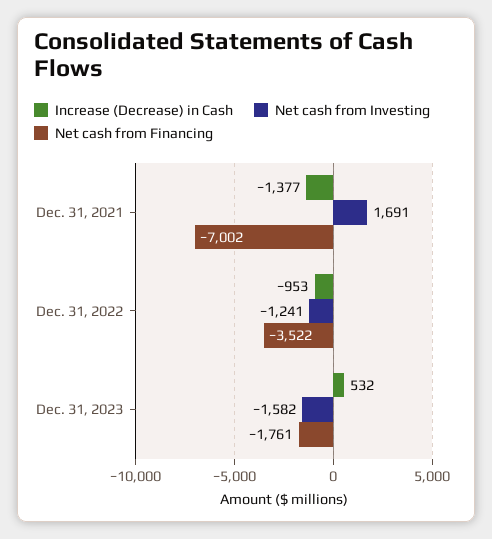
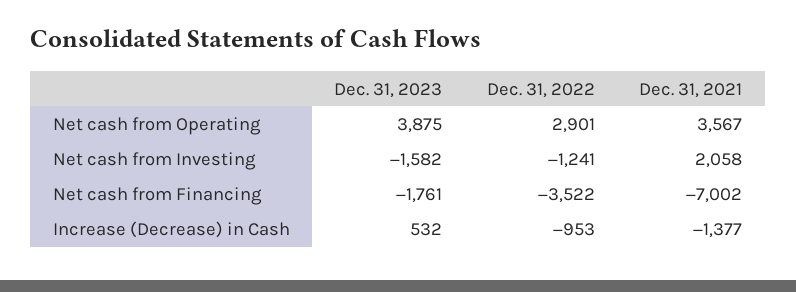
  {
    "Increase (Decrease) in Cash": {
      "Dec. 31, 2021": -1377,
      "Dec. 31, 2022": -953,
      "Dec. 31, 2023": 532
    },
    "Net cash from Investing": {
-     "Dec. 31, 2021": 1691,
+     "Dec. 31, 2021": 2058,
      "Dec. 31, 2022": -1241,
      "Dec. 31, 2023": -1582
    },
    "Net cash from Financing": {
      "Dec. 31, 2021": -7002,
      "Dec. 31, 2022": -3522,
      "Dec. 31, 2023": -1761
-   }
+   },
+   "Net cash from Operating": {
+     "Dec. 31, 2023": 3875,
+     "Dec. 31, 2022": 2901,
+     "Dec. 31, 2021": 3567
+   }
  }

